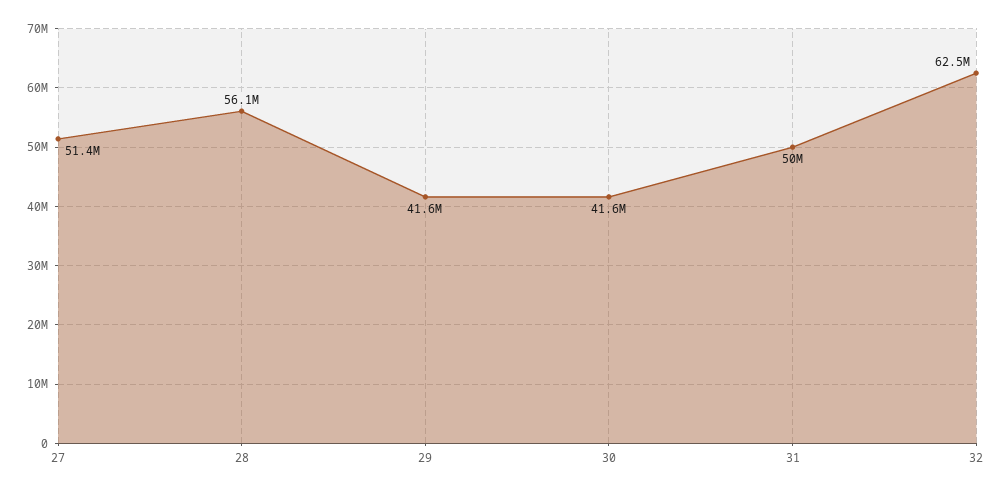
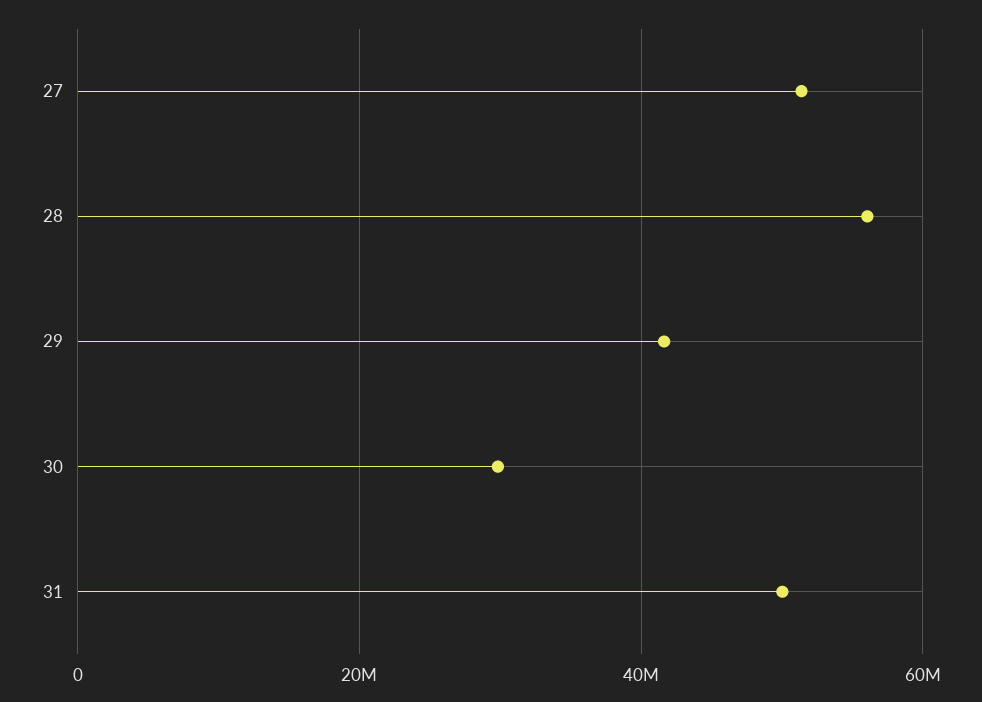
  {
    "27": 51400000,
    "28": 56100000,
    "29": 41600000,
-   "30": 41600000,
+   "30": 30000000,
-   "31": 50000000,
+   "31": 50000000
-   "32": 62500000
  }

